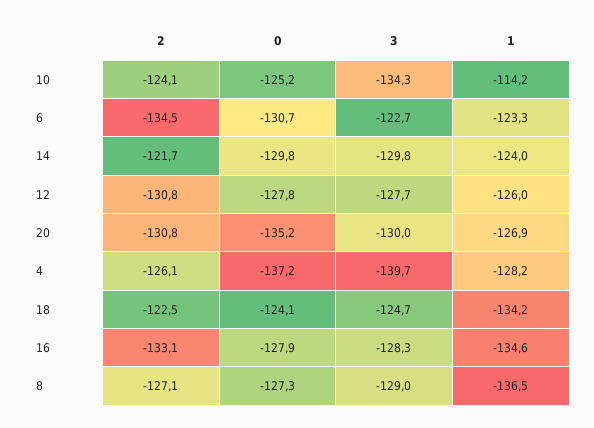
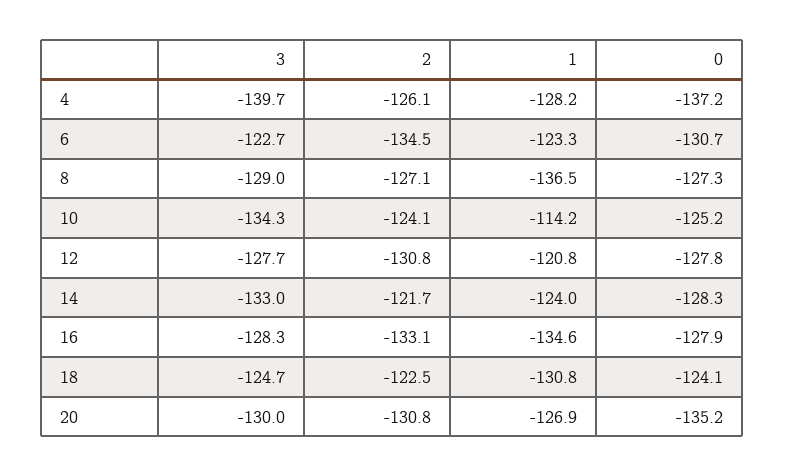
  {
    "2": {
      "10": -124.1,
      "6": -134.5,
      "14": -121.7,
      "12": -130.8,
      "20": -130.8,
      "4": -126.1,
      "18": -122.5,
      "16": -133.1,
      "8": -127.1
    },
    "0": {
      "10": -125.2,
      "6": -130.7,
-     "14": -129.8,
+     "14": -128.3,
      "12": -127.8,
      "20": -135.2,
      "4": -137.2,
      "18": -124.1,
      "16": -127.9,
      "8": -127.3
    },
    "3": {
      "10": -134.3,
      "6": -122.7,
-     "14": -129.8,
+     "14": -133,
      "12": -127.7,
      "20": -130,
      "4": -139.7,
      "18": -124.7,
      "16": -128.3,
      "8": -129
    },
    "1": {
      "10": -114.2,
      "6": -123.3,
      "14": -124,
-     "12": -126,
+     "12": -120.8,
      "20": -126.9,
      "4": -128.2,
-     "18": -134.2,
+     "18": -130.8,
      "16": -134.6,
      "8": -136.5
    }
  }

